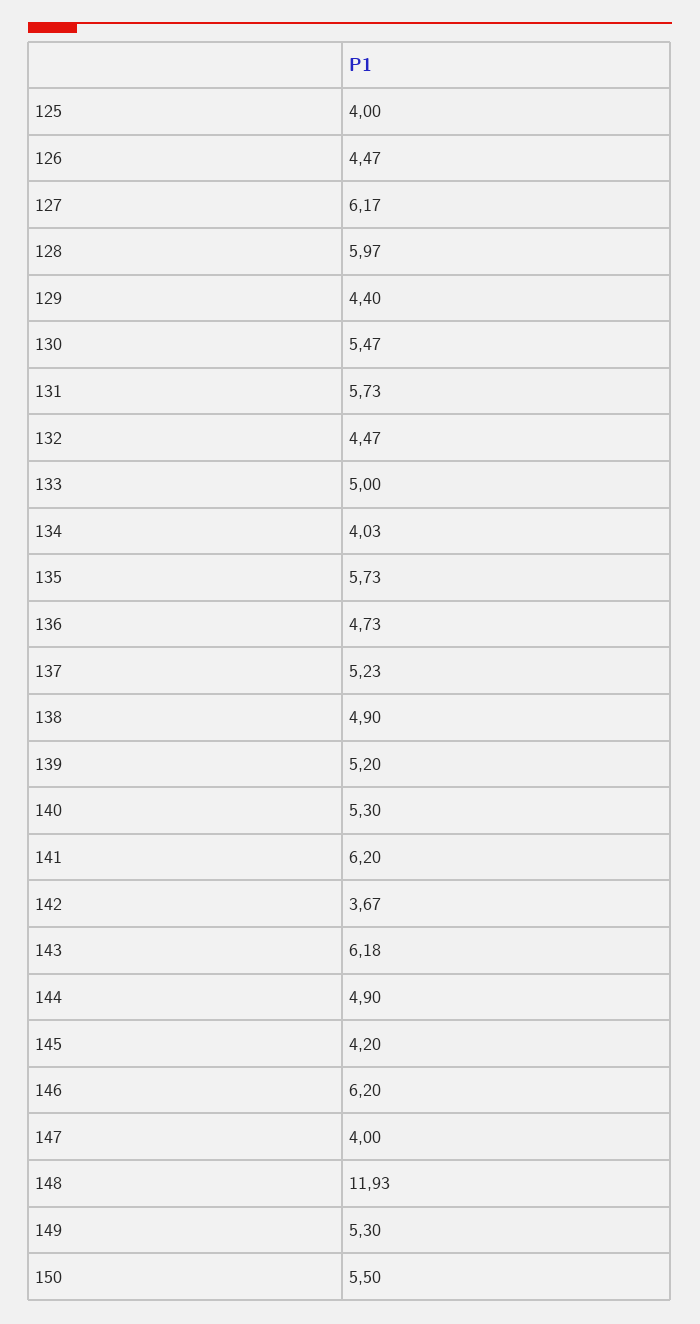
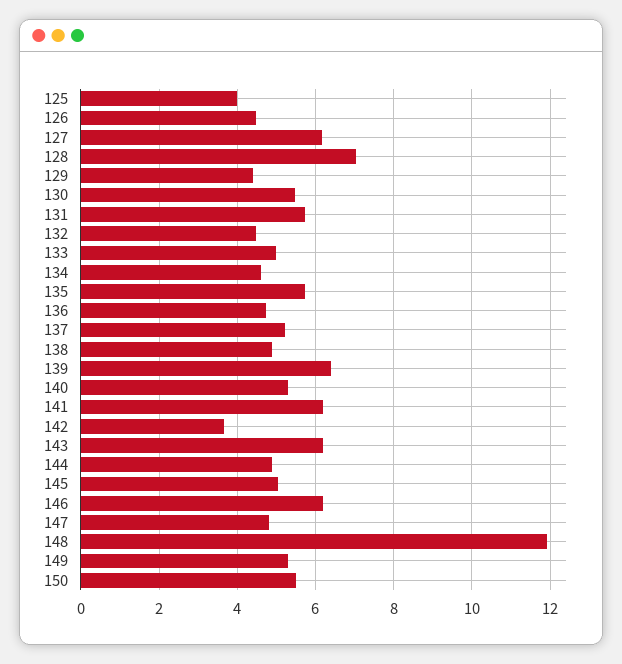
  {
    "125": 4,
    "126": 4.47,
    "127": 6.17,
-   "128": 5.97,
+   "128": 7,
    "129": 4.4,
    "130": 5.47,
    "131": 5.73,
    "132": 4.47,
    "133": 5,
-   "134": 4.03,
+   "134": 4.6,
    "135": 5.73,
    "136": 4.73,
    "137": 5.23,
    "138": 4.9,
-   "139": 5.2,
+   "139": 6.4,
    "140": 5.3,
    "141": 6.2,
    "142": 3.67,
    "143": 6.18,
    "144": 4.9,
-   "145": 4.2,
+   "145": 5,
    "146": 6.2,
-   "147": 4,
+   "147": 4.8,
    "148": 11.93,
    "149": 5.3,
    "150": 5.5
  }

